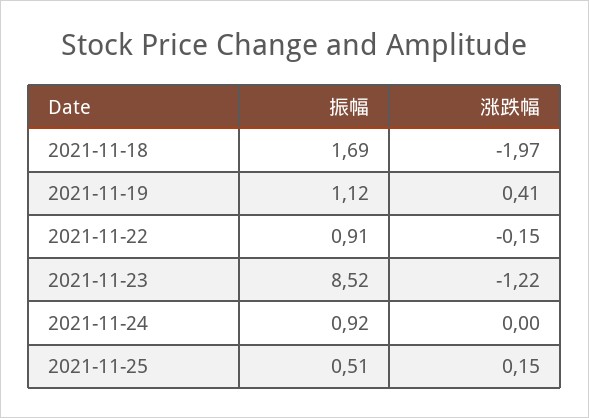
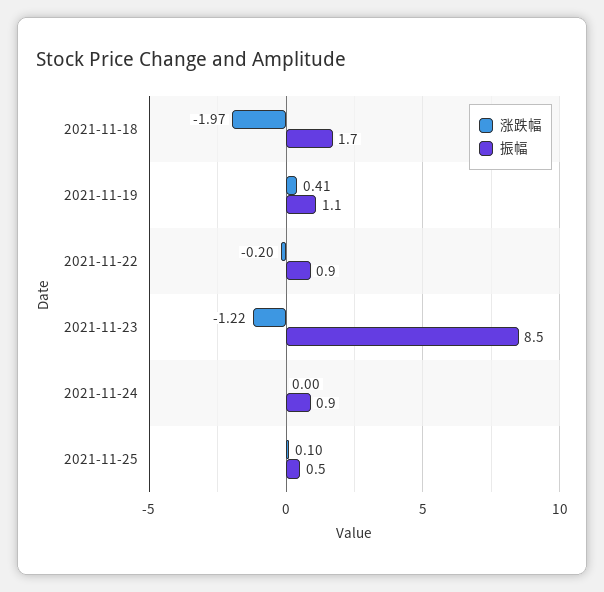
  {
    "振幅": {
      "2021-11-18": 1.69,
      "2021-11-19": 1.12,
      "2021-11-22": 0.91,
      "2021-11-23": 8.52,
      "2021-11-24": 0.92,
      "2021-11-25": 0.51
    },
    "涨跌幅": {
      "2021-11-18": -1.97,
      "2021-11-19": 0.41,
-     "2021-11-22": -0.15,
+     "2021-11-22": -0.2,
      "2021-11-23": -1.22,
      "2021-11-24": 0,
-     "2021-11-25": 0.15
+     "2021-11-25": 0.1
    }
  }

